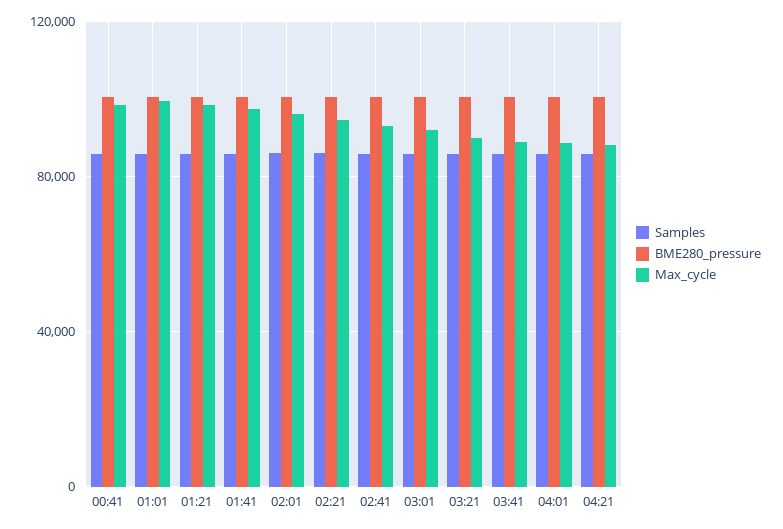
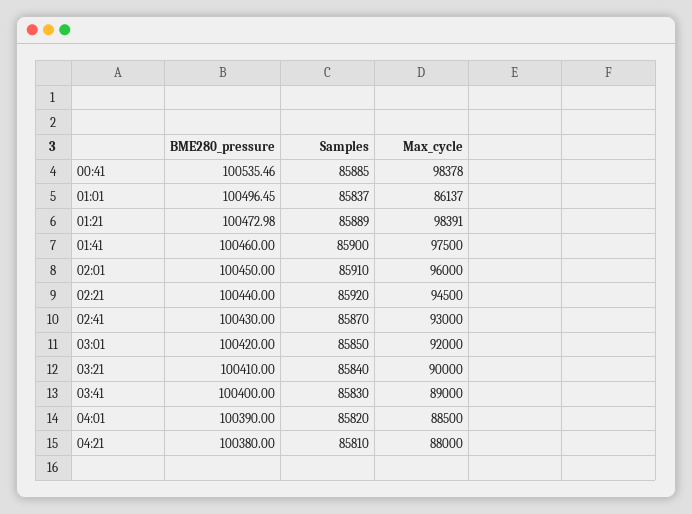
  {
    "Samples": {
      "00:41": 85885,
      "01:01": 85837,
      "01:21": 85889,
      "01:41": 85900,
      "02:01": 85910,
      "02:21": 85920,
      "02:41": 85870,
      "03:01": 85850,
      "03:21": 85840,
      "03:41": 85830,
      "04:01": 85820,
      "04:21": 85810
    },
    "BME280_pressure": {
      "00:41": 100535.46,
      "01:01": 100496.45,
      "01:21": 100472.98,
      "01:41": 100460,
      "02:01": 100450,
      "02:21": 100440,
      "02:41": 100430,
      "03:01": 100420,
      "03:21": 100410,
      "03:41": 100400,
      "04:01": 100390,
      "04:21": 100380
    },
    "Max_cycle": {
      "00:41": 98378,
-     "01:01": 100000,
+     "01:01": 86137,
      "01:21": 98391,
      "01:41": 97500,
      "02:01": 96000,
      "02:21": 94500,
      "02:41": 93000,
      "03:01": 92000,
      "03:21": 90000,
      "03:41": 89000,
      "04:01": 88500,
      "04:21": 88000
    }
  }

